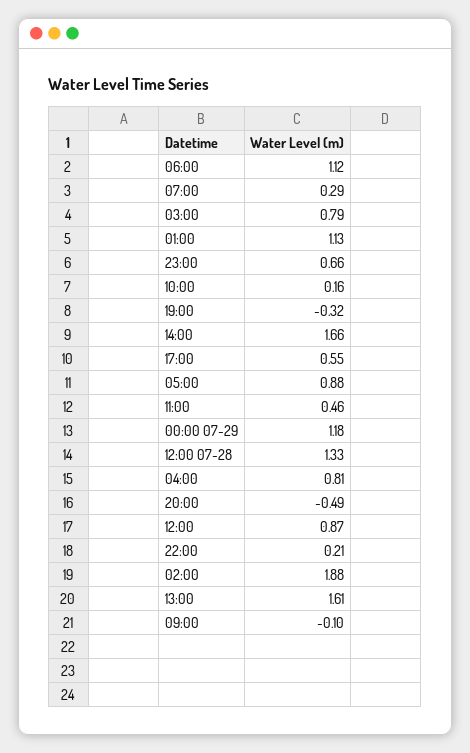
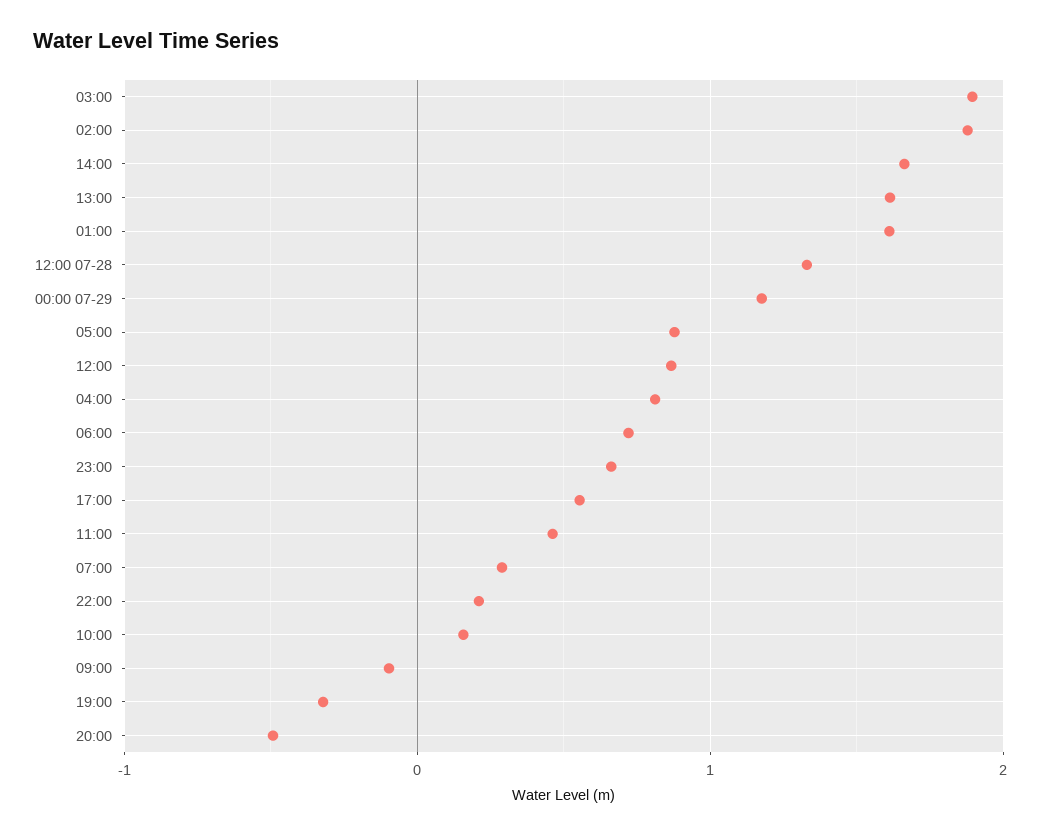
  {
-   "06:00": 1.12,
+   "06:00": 0.7,
    "07:00": 0.29,
-   "03:00": 0.79,
+   "03:00": 1.9,
-   "01:00": 1.13,
+   "01:00": 1.6,
    "23:00": 0.66,
    "10:00": 0.16,
    "19:00": -0.32,
    "14:00": 1.66,
    "17:00": 0.55,
    "05:00": 0.88,
    "11:00": 0.46,
    "00:00 07-29": 1.18,
    "12:00 07-28": 1.33,
    "04:00": 0.81,
    "20:00": -0.49,
    "12:00": 0.87,
    "22:00": 0.21,
    "02:00": 1.88,
    "13:00": 1.61,
    "09:00": -0.1
  }

